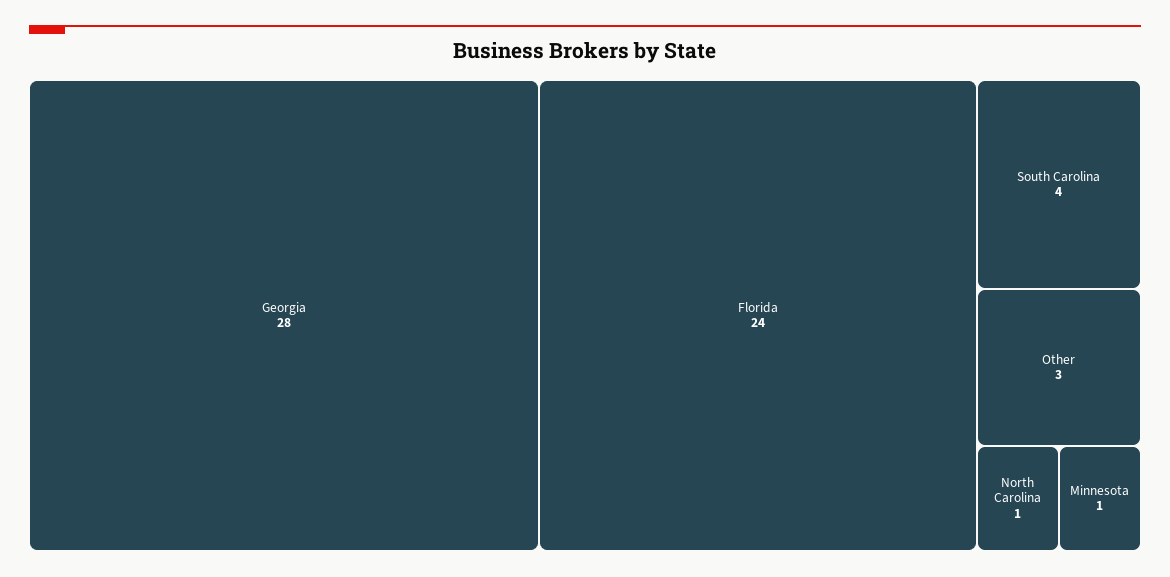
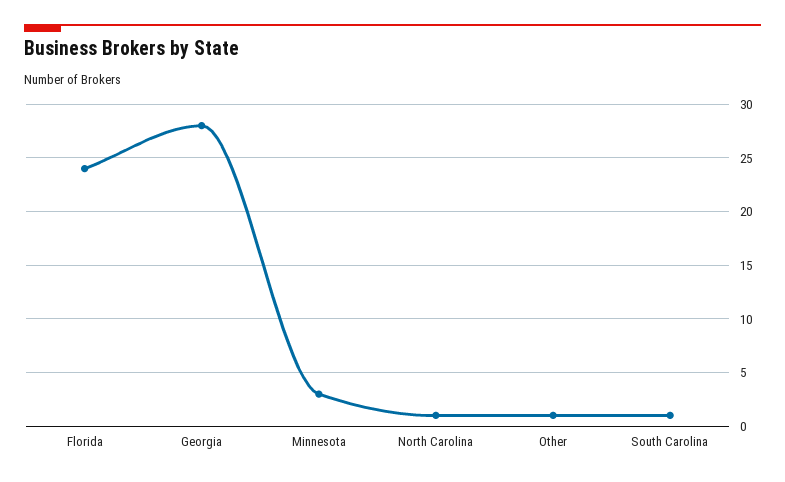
  {
    "Georgia": 28,
    "Florida": 24,
-   "South Carolina": 4,
+   "South Carolina": 1,
-   "Other": 3,
+   "Other": 1,
    "North Carolina": 1,
-   "Minnesota": 1
+   "Minnesota": 3
  }

